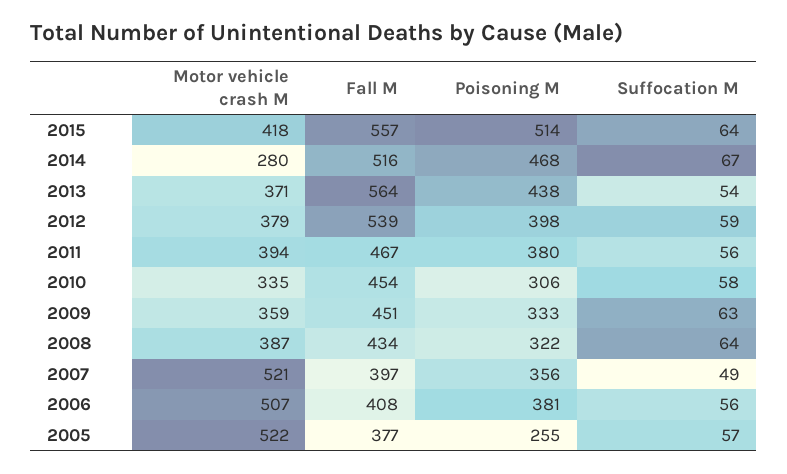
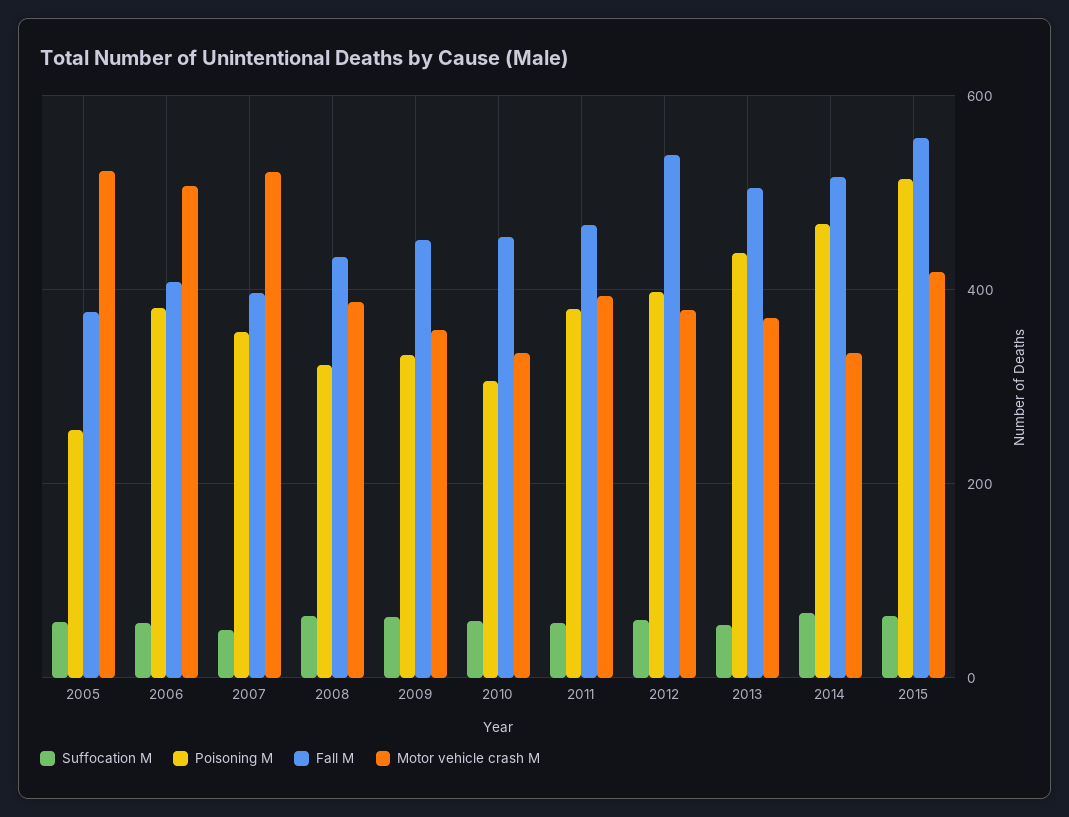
  {
    "Motor vehicle crash M": {
      "2015": 418,
-     "2014": 280,
+     "2014": 340,
      "2013": 371,
      "2012": 379,
      "2011": 394,
      "2010": 335,
      "2009": 359,
      "2008": 387,
      "2007": 521,
      "2006": 507,
      "2005": 522
    },
    "Fall M": {
      "2015": 557,
      "2014": 516,
-     "2013": 564,
+     "2013": 500,
      "2012": 539,
      "2011": 467,
      "2010": 454,
      "2009": 451,
      "2008": 434,
      "2007": 397,
      "2006": 408,
      "2005": 377
    },
    "Poisoning M": {
      "2015": 514,
      "2014": 468,
      "2013": 438,
      "2012": 398,
      "2011": 380,
      "2010": 306,
      "2009": 333,
      "2008": 322,
      "2007": 356,
      "2006": 381,
      "2005": 255
    },
    "Suffocation M": {
      "2015": 64,
      "2014": 67,
      "2013": 54,
      "2012": 59,
      "2011": 56,
      "2010": 58,
      "2009": 63,
      "2008": 64,
      "2007": 49,
      "2006": 56,
      "2005": 57
    }
  }

